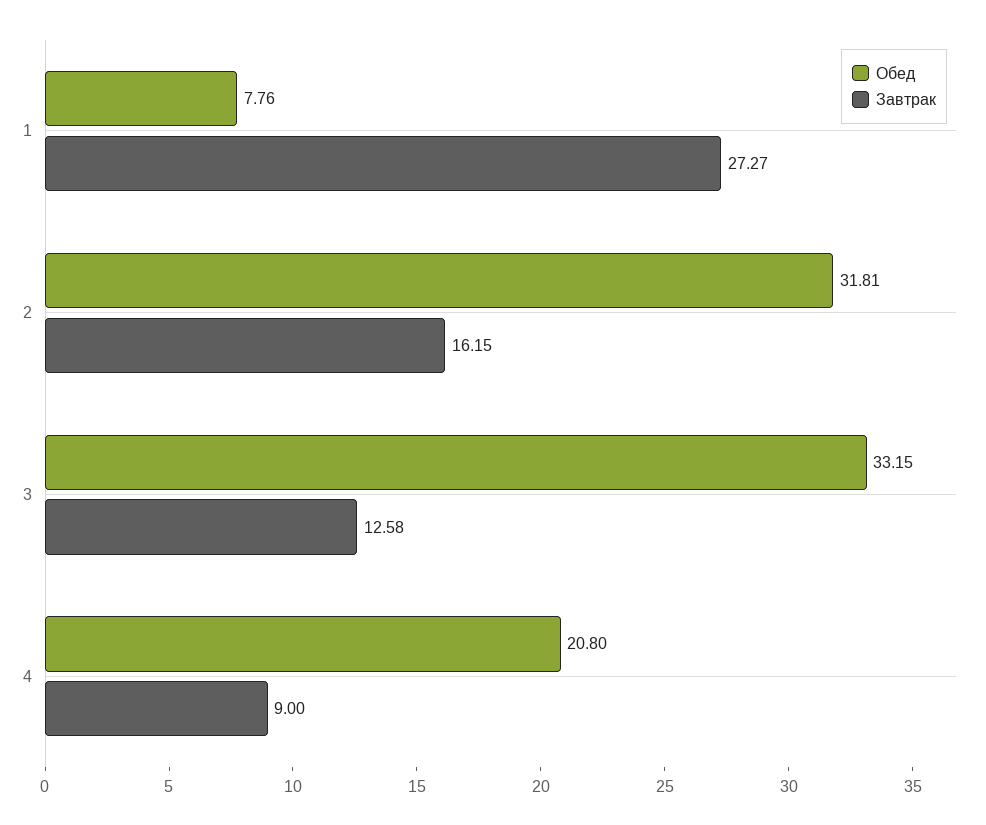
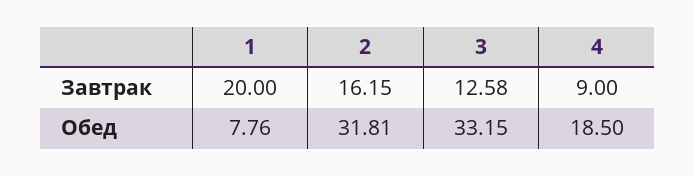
  {
    "Обед": {
      "1": 7.76,
      "2": 31.81,
      "3": 33.15,
-     "4": 20.8
+     "4": 18.5
    },
    "Завтрак": {
-     "1": 27.27,
+     "1": 20,
      "2": 16.15,
      "3": 12.58,
      "4": 9
    }
  }

